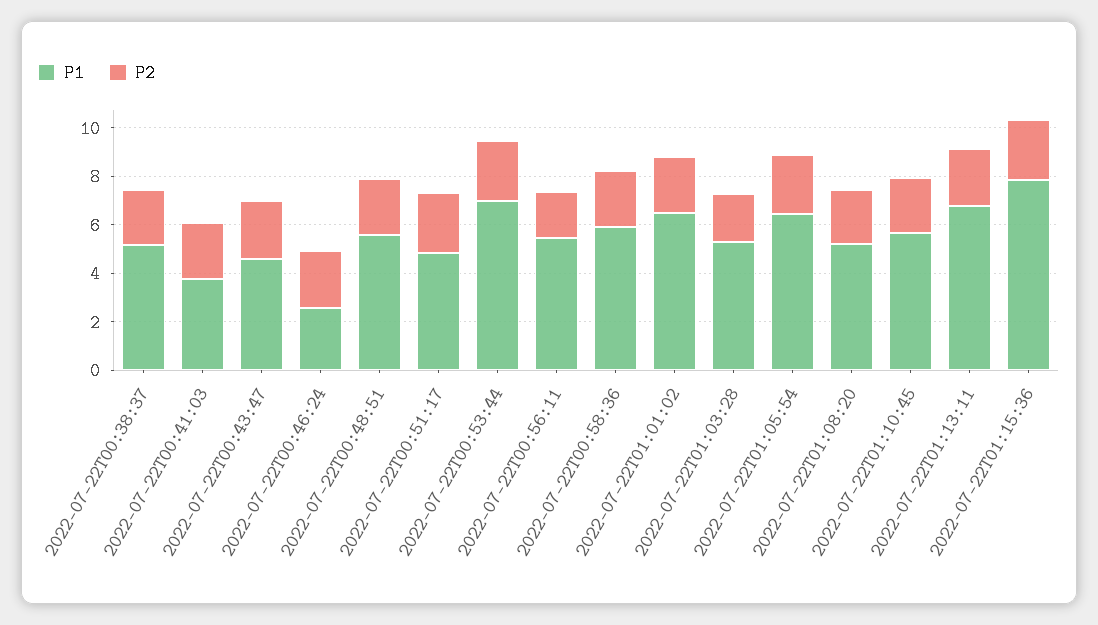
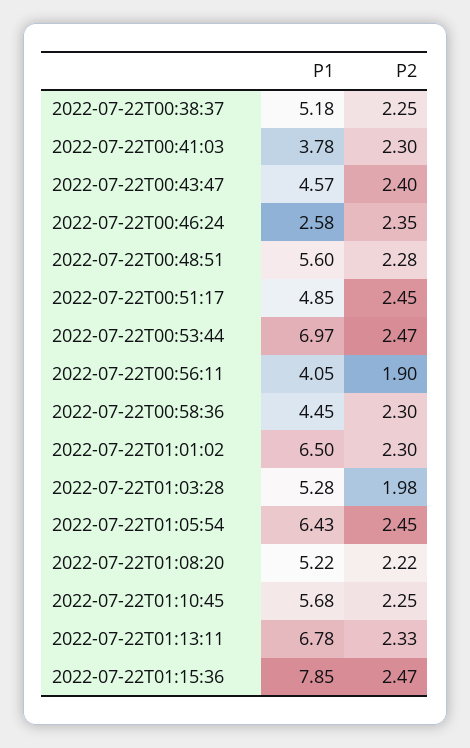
  {
    "P1": {
      "2022-07-22T00:38:37": 5.18,
      "2022-07-22T00:41:03": 3.78,
      "2022-07-22T00:43:47": 4.57,
      "2022-07-22T00:46:24": 2.58,
      "2022-07-22T00:48:51": 5.6,
      "2022-07-22T00:51:17": 4.85,
      "2022-07-22T00:53:44": 6.97,
-     "2022-07-22T00:56:11": 5.5,
+     "2022-07-22T00:56:11": 4.05,
-     "2022-07-22T00:58:36": 6,
+     "2022-07-22T00:58:36": 4.45,
      "2022-07-22T01:01:02": 6.5,
      "2022-07-22T01:03:28": 5.28,
      "2022-07-22T01:05:54": 6.43,
      "2022-07-22T01:08:20": 5.22,
      "2022-07-22T01:10:45": 5.68,
      "2022-07-22T01:13:11": 6.78,
      "2022-07-22T01:15:36": 7.85
    },
    "P2": {
      "2022-07-22T00:38:37": 2.25,
      "2022-07-22T00:41:03": 2.3,
      "2022-07-22T00:43:47": 2.4,
      "2022-07-22T00:46:24": 2.35,
      "2022-07-22T00:48:51": 2.28,
      "2022-07-22T00:51:17": 2.45,
      "2022-07-22T00:53:44": 2.47,
      "2022-07-22T00:56:11": 1.9,
      "2022-07-22T00:58:36": 2.3,
      "2022-07-22T01:01:02": 2.3,
      "2022-07-22T01:03:28": 1.98,
      "2022-07-22T01:05:54": 2.45,
      "2022-07-22T01:08:20": 2.22,
      "2022-07-22T01:10:45": 2.25,
      "2022-07-22T01:13:11": 2.33,
      "2022-07-22T01:15:36": 2.47
    }
  }

